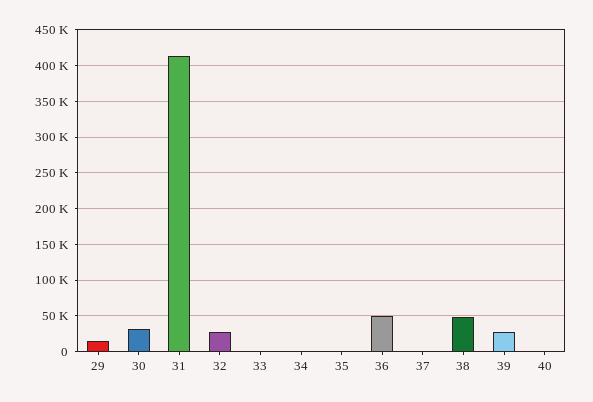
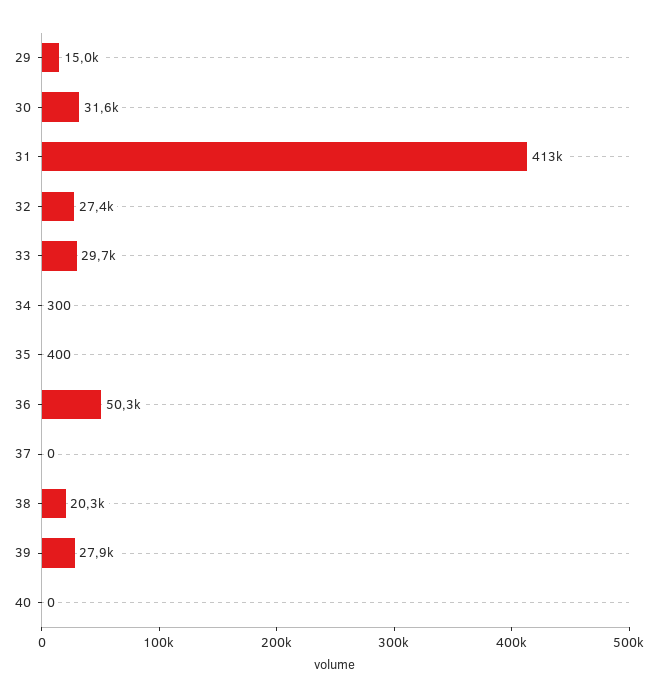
  {
    "29": 15000,
    "30": 31600,
    "31": 413000,
    "32": 27400,
-   "33": 0,
+   "33": 29700,
    "34": 300,
    "35": 400,
    "36": 50300,
    "37": 0,
-   "38": 50000,
+   "38": 20300,
    "39": 27900,
    "40": 0
  }

